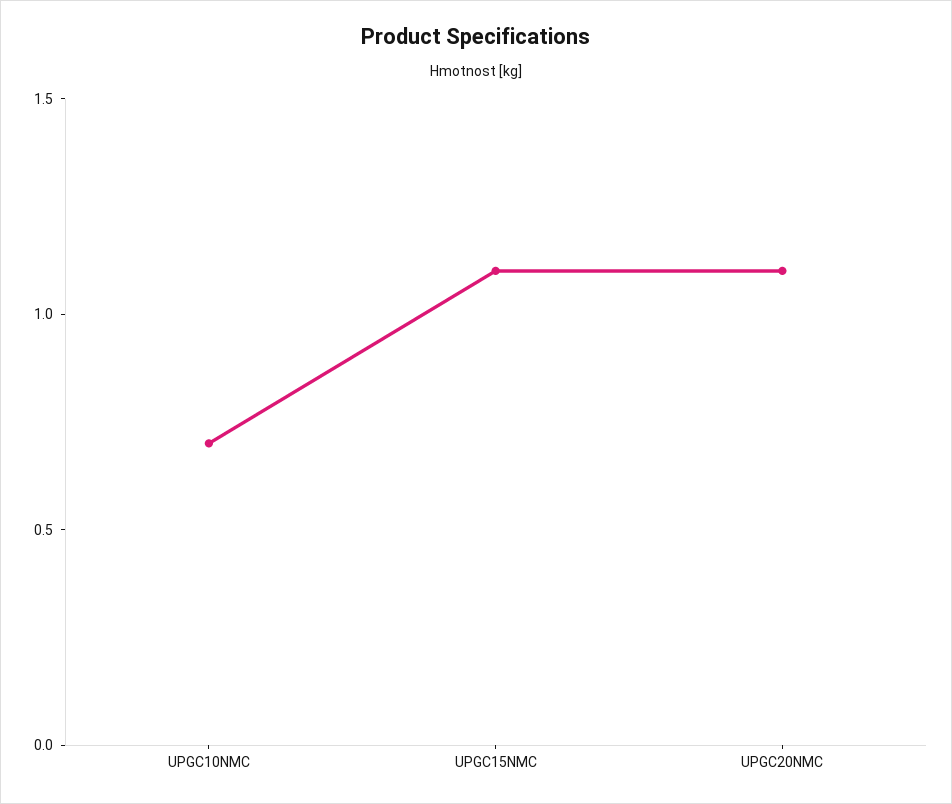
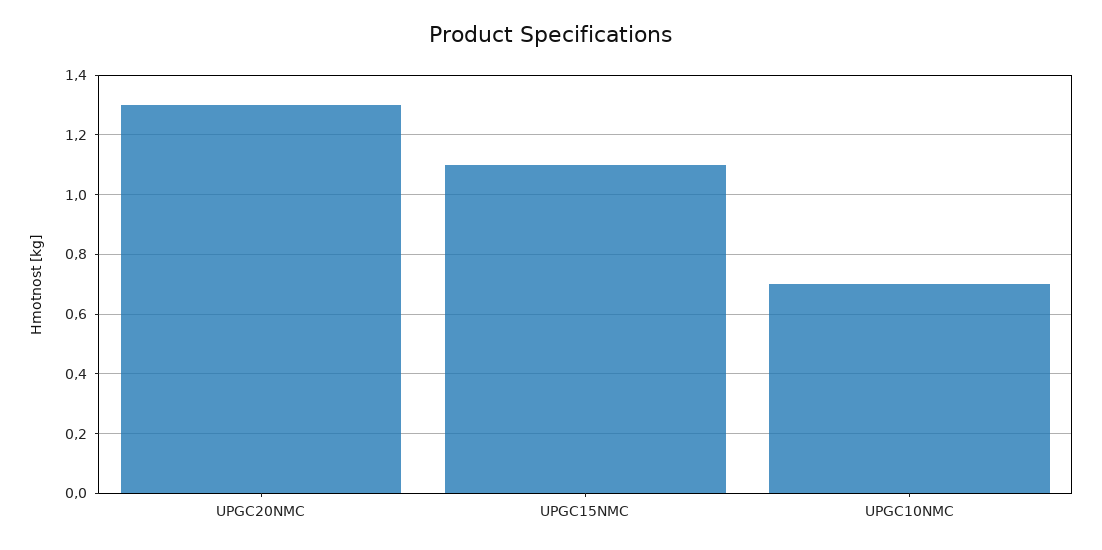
  {
    "UPGC10NMC": 0.7,
    "UPGC15NMC": 1.1,
-   "UPGC20NMC": 1.1
+   "UPGC20NMC": 1.3
  }

